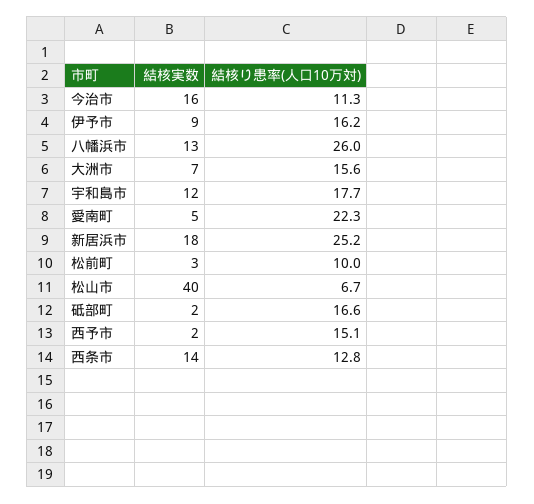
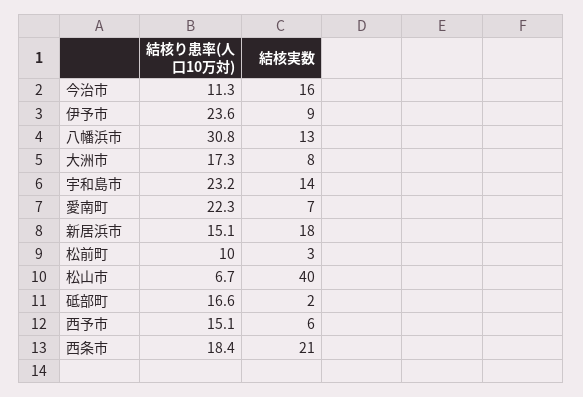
  {
    "結核実数": {
      "今治市": 16,
      "伊予市": 9,
      "八幡浜市": 13,
-     "大洲市": 7,
+     "大洲市": 8,
-     "宇和島市": 12,
+     "宇和島市": 14,
-     "愛南町": 5,
+     "愛南町": 7,
      "新居浜市": 18,
      "松前町": 3,
      "松山市": 40,
      "砥部町": 2,
-     "西予市": 2,
+     "西予市": 6,
-     "西条市": 14
+     "西条市": 21
    },
    "結核り患率(人口10万対)": {
      "今治市": 11.3,
-     "伊予市": 16.2,
+     "伊予市": 23.6,
-     "八幡浜市": 26,
+     "八幡浜市": 30.8,
-     "大洲市": 15.6,
+     "大洲市": 17.3,
-     "宇和島市": 17.7,
+     "宇和島市": 23.2,
      "愛南町": 22.3,
-     "新居浜市": 25.2,
+     "新居浜市": 15.1,
      "松前町": 10,
      "松山市": 6.7,
      "砥部町": 16.6,
      "西予市": 15.1,
-     "西条市": 12.8
+     "西条市": 18.4
    }
  }

